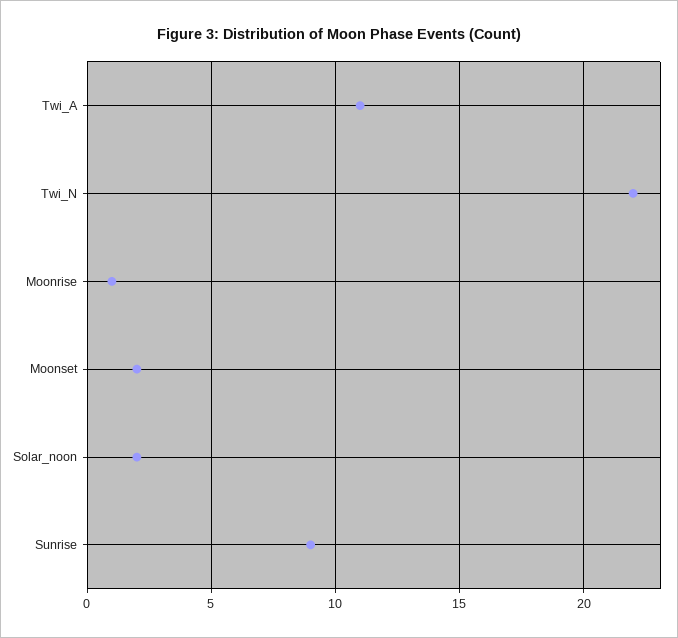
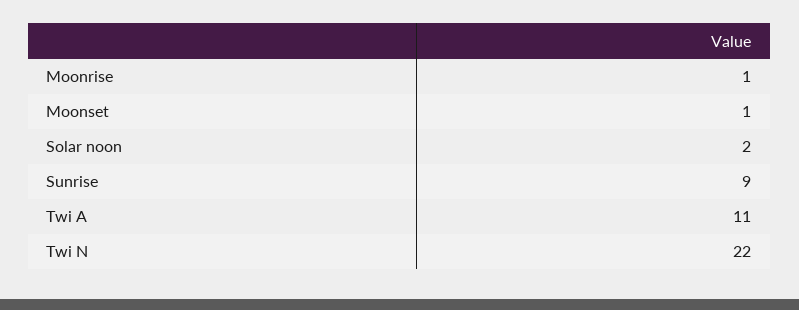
  {
    "Twi_A": 11,
    "Twi_N": 22,
    "Moonrise": 1,
-   "Moonset": 2,
+   "Moonset": 1,
    "Solar_noon": 2,
    "Sunrise": 9
  }

